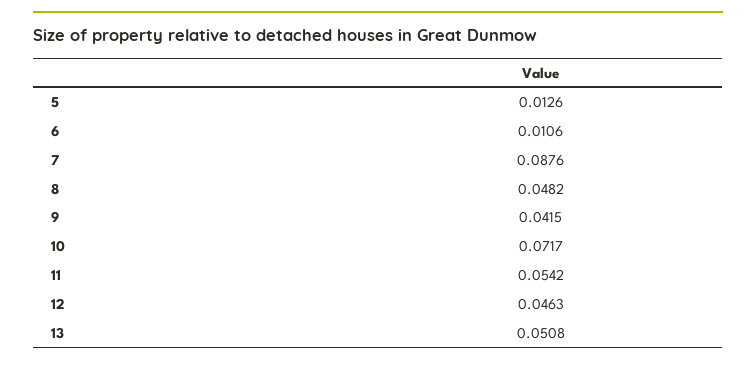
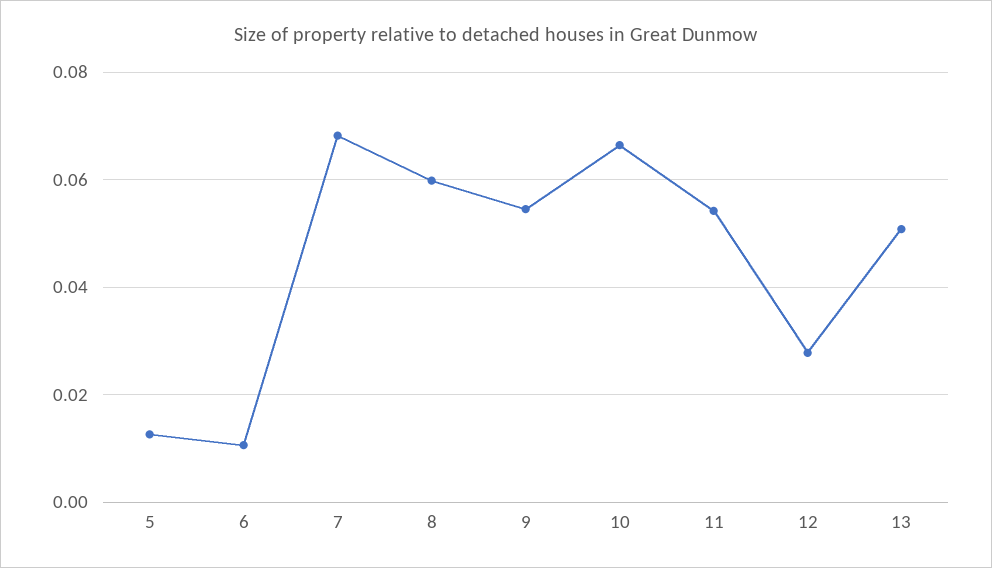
  {
    "5": 0.0126,
    "6": 0.0106,
-   "7": 0.0876,
+   "7": 0.068,
-   "8": 0.0482,
+   "8": 0.06,
-   "9": 0.0415,
+   "9": 0.054,
-   "10": 0.0717,
+   "10": 0.066,
    "11": 0.0542,
-   "12": 0.0463,
+   "12": 0.028,
    "13": 0.0508
  }

